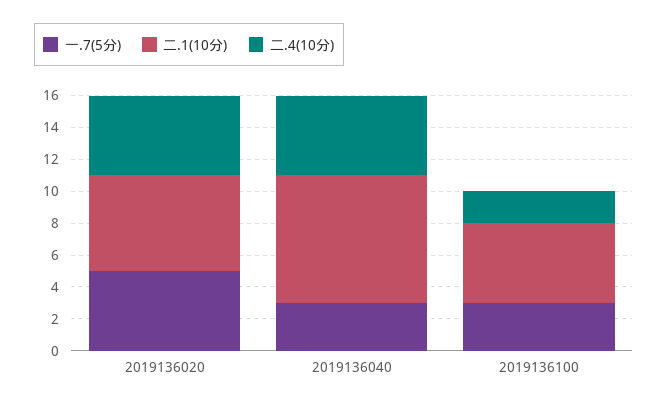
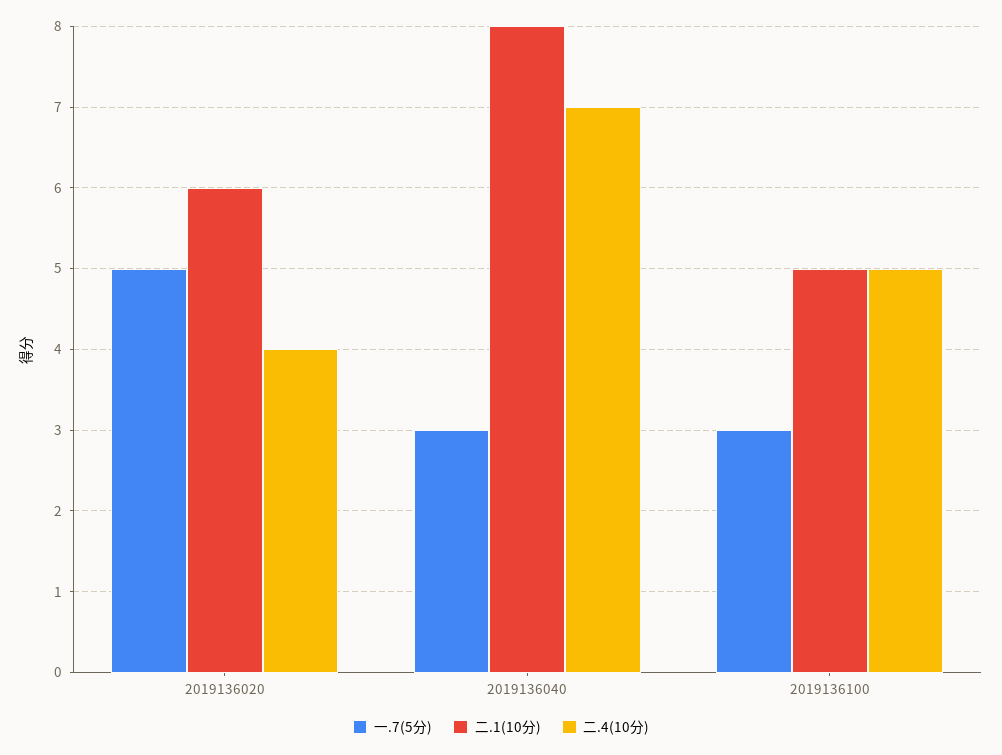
  {
    "一.7(5分)": {
      "2019136020": 5,
      "2019136040": 3,
      "2019136100": 3
    },
    "二.1(10分)": {
      "2019136020": 6,
      "2019136040": 8,
      "2019136100": 5
    },
    "二.4(10分)": {
-     "2019136020": 5,
+     "2019136020": 4,
-     "2019136040": 5,
+     "2019136040": 7,
-     "2019136100": 2
+     "2019136100": 5
    }
  }

